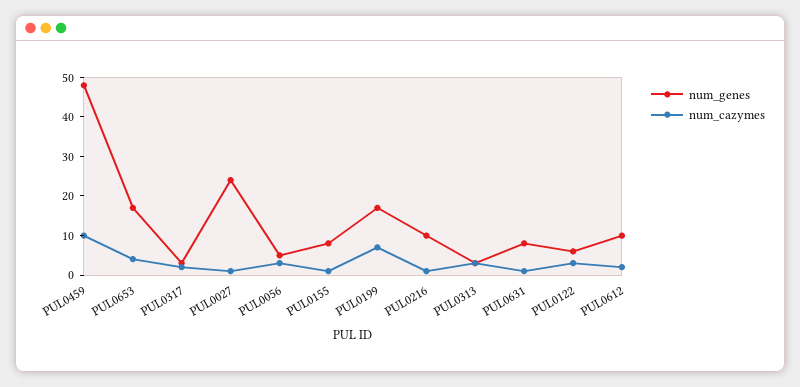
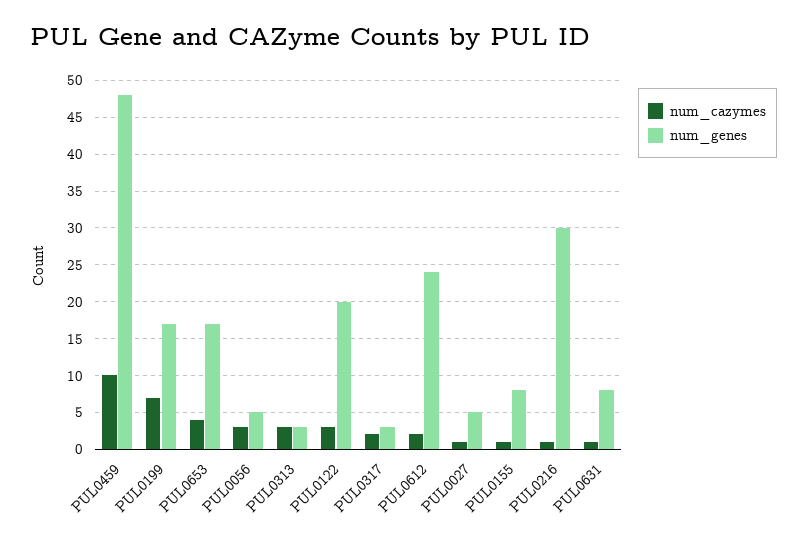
  {
    "num_genes": {
      "PUL0459": 48,
      "PUL0653": 17,
      "PUL0317": 3,
-     "PUL0027": 25,
+     "PUL0027": 5,
      "PUL0056": 5,
      "PUL0155": 8,
      "PUL0199": 17,
-     "PUL0216": 10,
+     "PUL0216": 30,
      "PUL0313": 3,
      "PUL0631": 8,
-     "PUL0122": 5,
+     "PUL0122": 20,
-     "PUL0612": 10
+     "PUL0612": 24
    },
    "num_cazymes": {
      "PUL0459": 10,
      "PUL0653": 4,
      "PUL0317": 2,
      "PUL0027": 1,
      "PUL0056": 3,
      "PUL0155": 1,
      "PUL0199": 7,
      "PUL0216": 1,
      "PUL0313": 3,
      "PUL0631": 1,
      "PUL0122": 3,
      "PUL0612": 2
    }
  }

